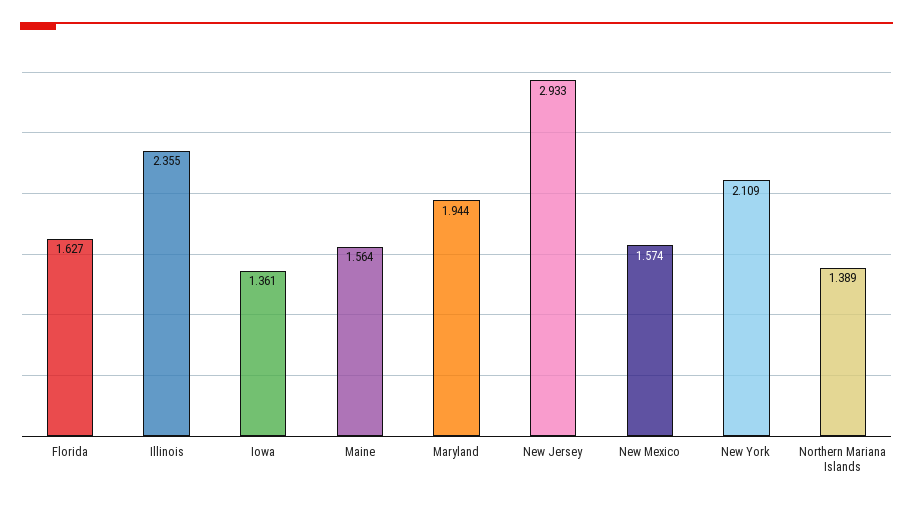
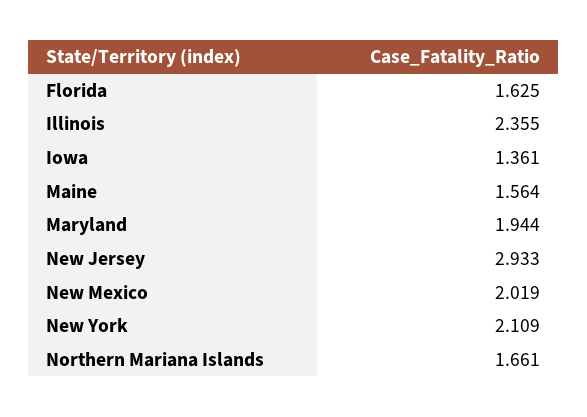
  {
-   "Florida": 1.627,
+   "Florida": 1.625,
    "Illinois": 2.355,
    "Iowa": 1.361,
    "Maine": 1.564,
    "Maryland": 1.944,
    "New Jersey": 2.933,
-   "New Mexico": 1.574,
+   "New Mexico": 2.019,
    "New York": 2.109,
-   "Northern Mariana Islands": 1.389
+   "Northern Mariana Islands": 1.661
  }

